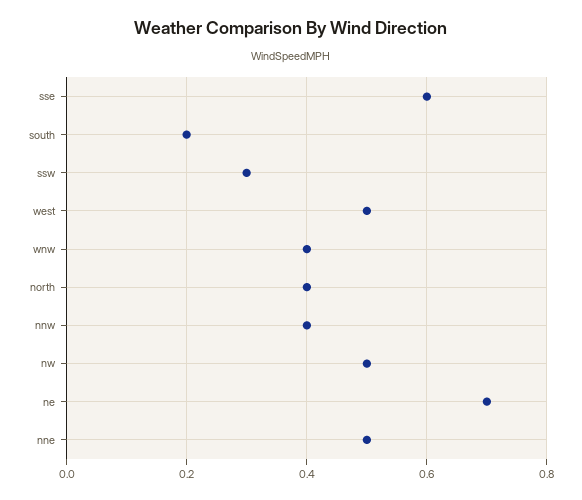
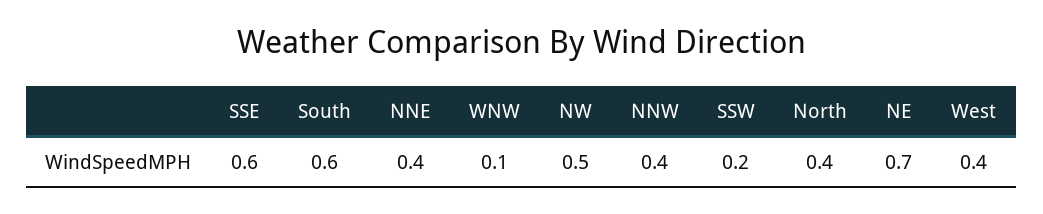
  {
    "sse": 0.6,
-   "south": 0.2,
+   "south": 0.6,
-   "ssw": 0.3,
+   "ssw": 0.2,
-   "west": 0.5,
+   "west": 0.4,
-   "wnw": 0.4,
+   "wnw": 0.1,
    "north": 0.4,
    "nnw": 0.4,
    "nw": 0.5,
    "ne": 0.7,
-   "nne": 0.5
+   "nne": 0.4
  }

